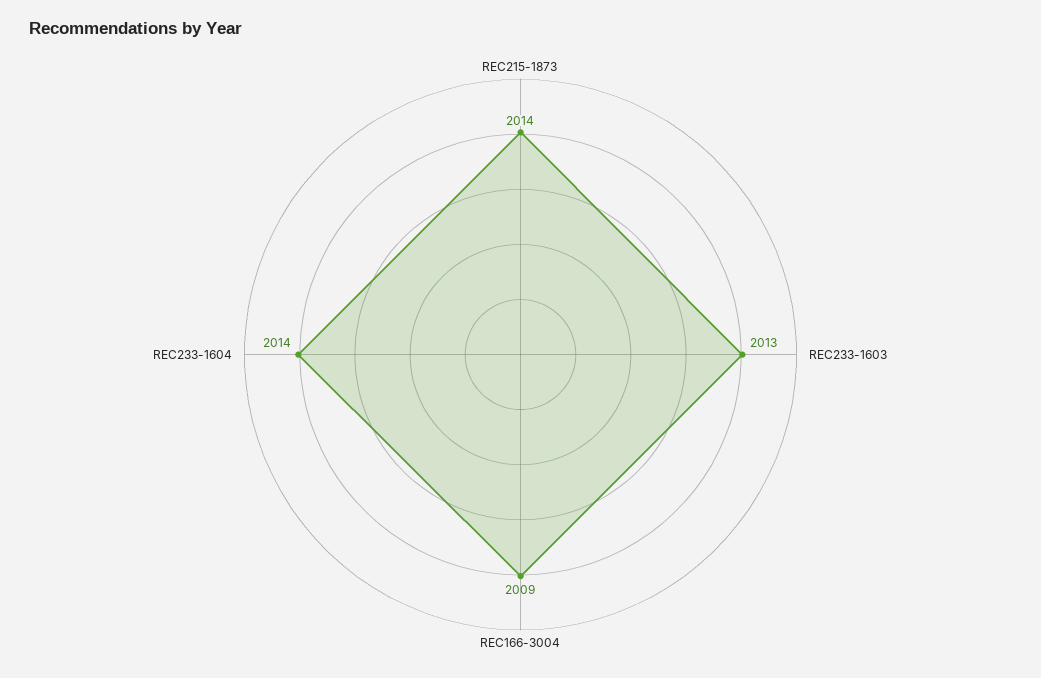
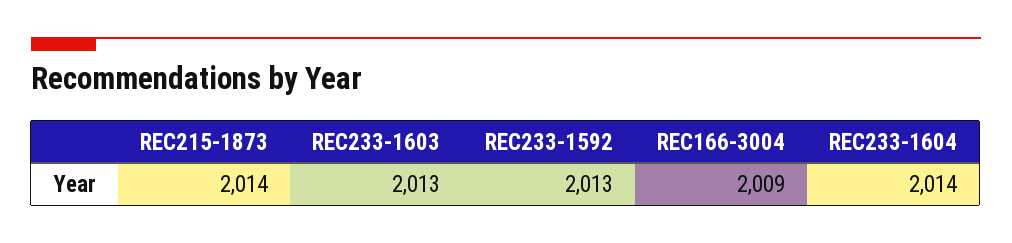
  {
    "REC215-1873": 2014,
    "REC233-1603": 2013,
    "REC166-3004": 2009,
-   "REC233-1604": 2014
+   "REC233-1604": 2014,
+   "REC233-1592": 2013
  }

